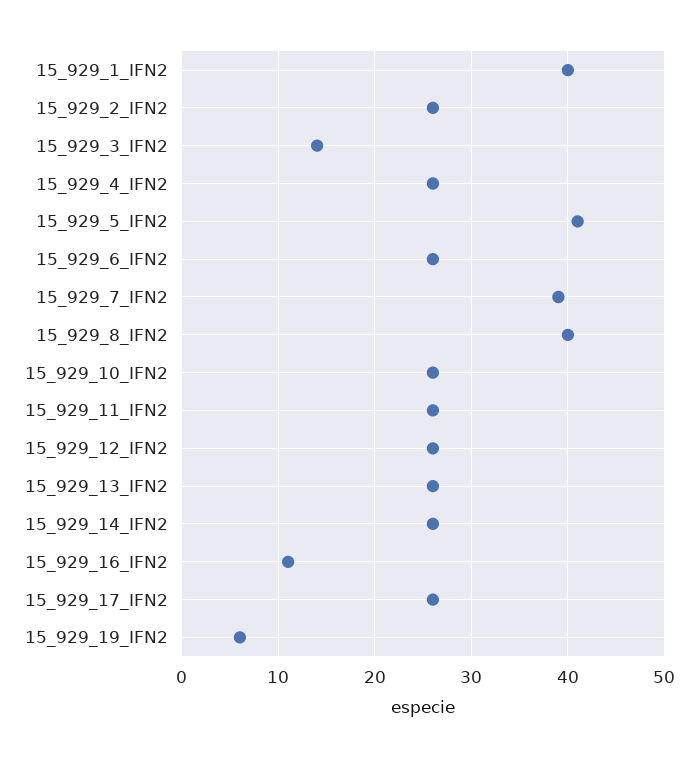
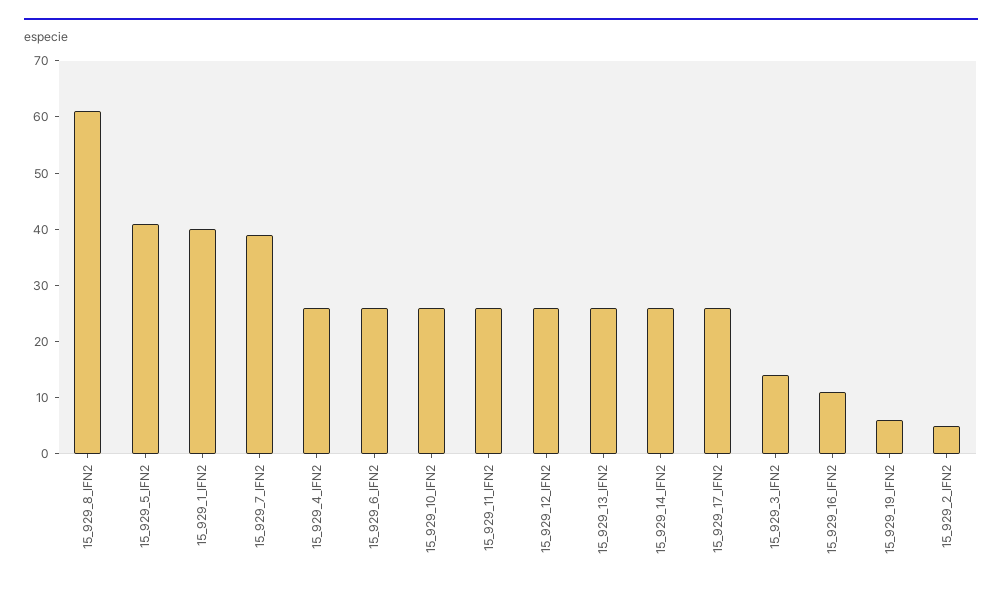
  {
    "15_929_1_IFN2": 40,
-   "15_929_2_IFN2": 26,
+   "15_929_2_IFN2": 5,
    "15_929_3_IFN2": 14,
    "15_929_4_IFN2": 26,
    "15_929_5_IFN2": 41,
    "15_929_6_IFN2": 26,
    "15_929_7_IFN2": 39,
-   "15_929_8_IFN2": 40,
+   "15_929_8_IFN2": 60,
    "15_929_10_IFN2": 26,
    "15_929_11_IFN2": 26,
    "15_929_12_IFN2": 26,
    "15_929_13_IFN2": 26,
    "15_929_14_IFN2": 26,
    "15_929_16_IFN2": 11,
    "15_929_17_IFN2": 26,
    "15_929_19_IFN2": 6
  }

